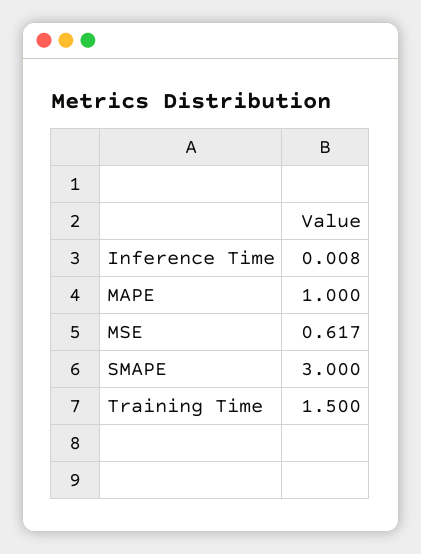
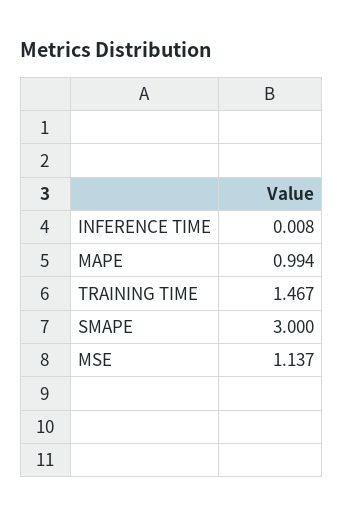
  {
    "Inference Time": 0.008,
-   "MAPE": 1,
+   "MAPE": 0.994,
-   "MSE": 0.617,
+   "MSE": 1.137,
    "SMAPE": 3,
-   "Training Time": 1.5
+   "Training Time": 1.467
  }

